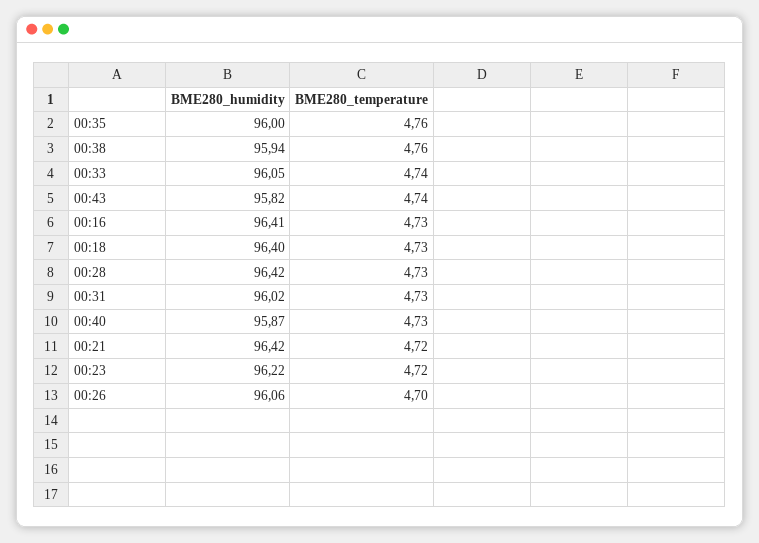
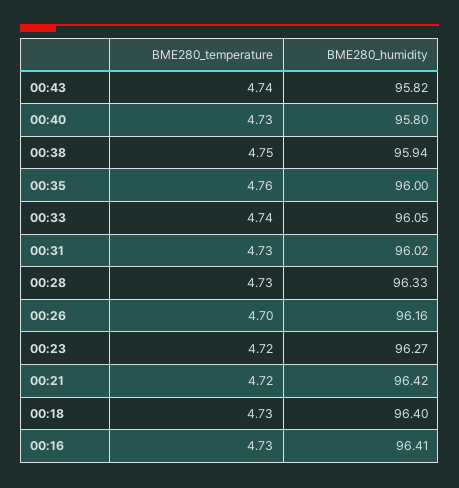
  {
    "BME280_humidity": {
      "00:35": 96,
      "00:38": 95.94,
      "00:33": 96.05,
      "00:43": 95.82,
      "00:16": 96.41,
      "00:18": 96.4,
-     "00:28": 96.42,
+     "00:28": 96.33,
      "00:31": 96.02,
-     "00:40": 95.87,
+     "00:40": 95.8,
      "00:21": 96.42,
-     "00:23": 96.22,
+     "00:23": 96.27,
-     "00:26": 96.06
+     "00:26": 96.16
    },
    "BME280_temperature": {
      "00:35": 4.76,
-     "00:38": 4.76,
+     "00:38": 4.75,
      "00:33": 4.74,
      "00:43": 4.74,
      "00:16": 4.73,
      "00:18": 4.73,
      "00:28": 4.73,
      "00:31": 4.73,
      "00:40": 4.73,
      "00:21": 4.72,
      "00:23": 4.72,
      "00:26": 4.7
    }
  }

